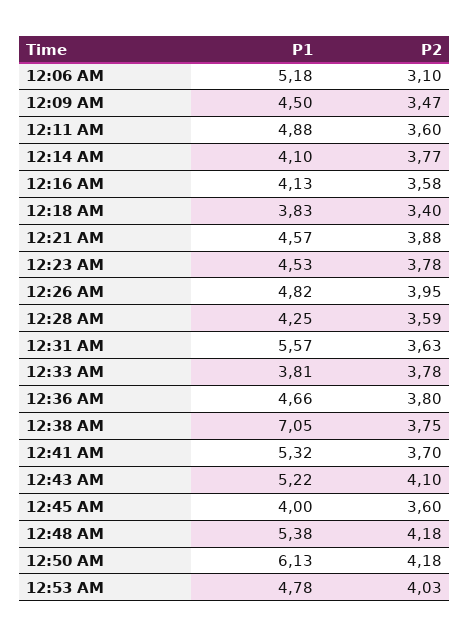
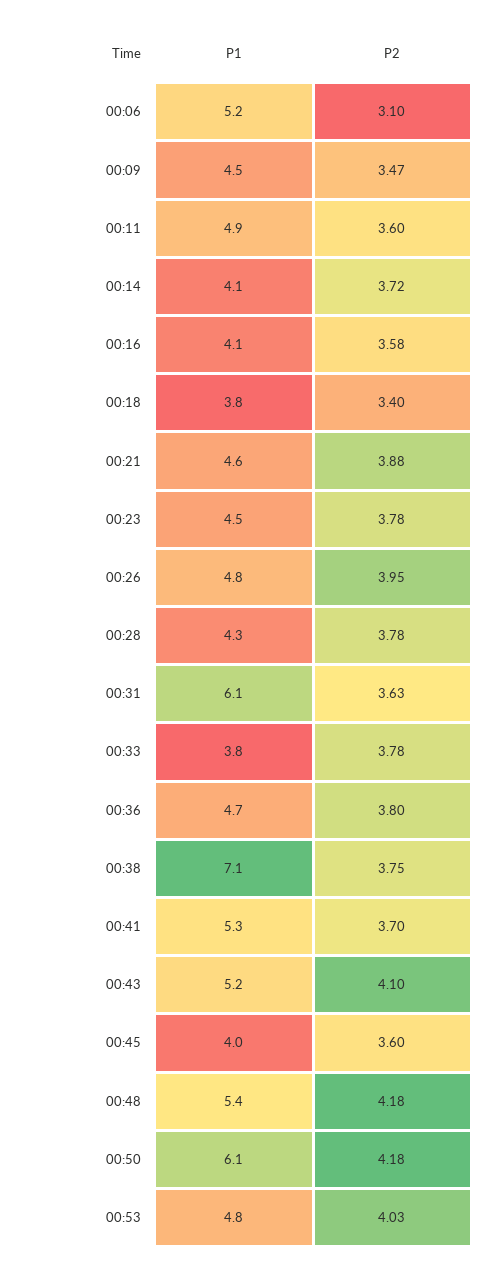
  {
    "P1": {
      "12:06 AM": 5.18,
      "12:09 AM": 4.5,
      "12:11 AM": 4.88,
      "12:14 AM": 4.1,
      "12:16 AM": 4.13,
      "12:18 AM": 3.83,
      "12:21 AM": 4.57,
      "12:23 AM": 4.53,
      "12:26 AM": 4.82,
      "12:28 AM": 4.25,
-     "12:31 AM": 5.57,
+     "12:31 AM": 6.1,
      "12:33 AM": 3.81,
      "12:36 AM": 4.66,
      "12:38 AM": 7.05,
      "12:41 AM": 5.32,
      "12:43 AM": 5.22,
      "12:45 AM": 4,
      "12:48 AM": 5.38,
      "12:50 AM": 6.13,
      "12:53 AM": 4.78
    },
    "P2": {
      "12:06 AM": 3.1,
      "12:09 AM": 3.47,
      "12:11 AM": 3.6,
-     "12:14 AM": 3.77,
+     "12:14 AM": 3.72,
      "12:16 AM": 3.58,
      "12:18 AM": 3.4,
      "12:21 AM": 3.88,
      "12:23 AM": 3.78,
      "12:26 AM": 3.95,
-     "12:28 AM": 3.59,
+     "12:28 AM": 3.78,
      "12:31 AM": 3.63,
      "12:33 AM": 3.78,
      "12:36 AM": 3.8,
      "12:38 AM": 3.75,
      "12:41 AM": 3.7,
      "12:43 AM": 4.1,
      "12:45 AM": 3.6,
      "12:48 AM": 4.18,
      "12:50 AM": 4.18,
      "12:53 AM": 4.03
    }
  }

